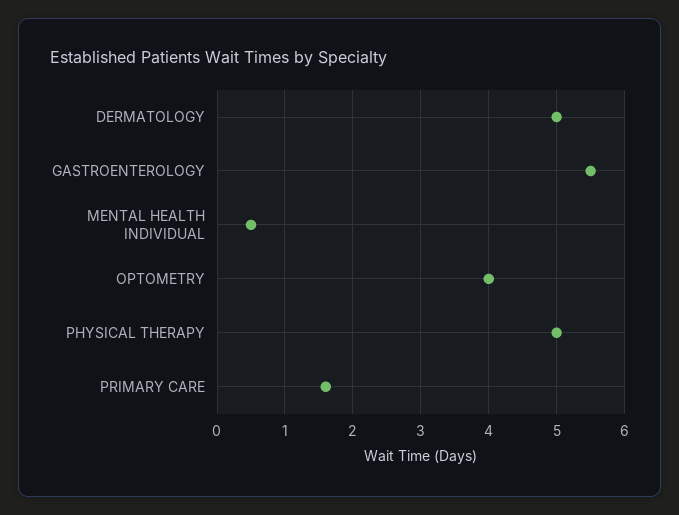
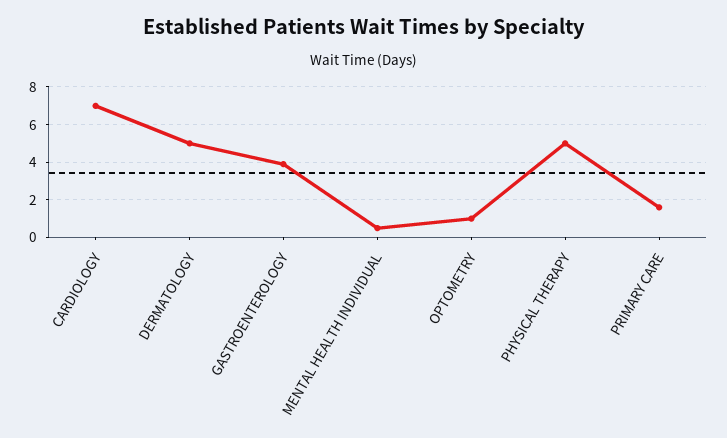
  {
    "DERMATOLOGY": 5,
-   "GASTROENTEROLOGY": 5.5,
+   "GASTROENTEROLOGY": 4,
    "MENTAL HEALTH INDIVIDUAL": 0.5,
-   "OPTOMETRY": 4,
+   "OPTOMETRY": 1,
    "PHYSICAL THERAPY": 5,
-   "PRIMARY CARE": 1.6
+   "PRIMARY CARE": 1.6,
+   "CARDIOLOGY": 7
  }

